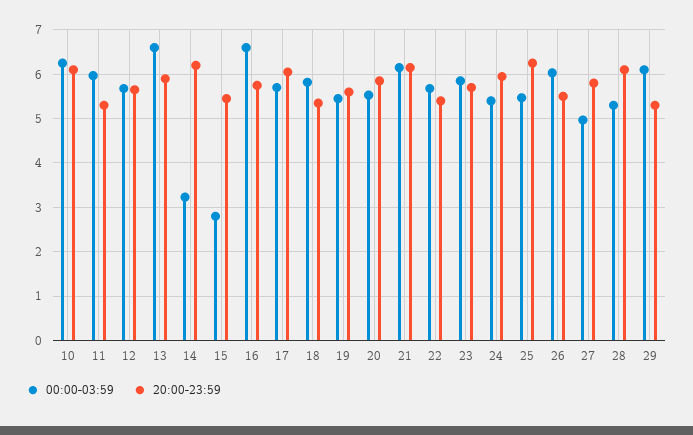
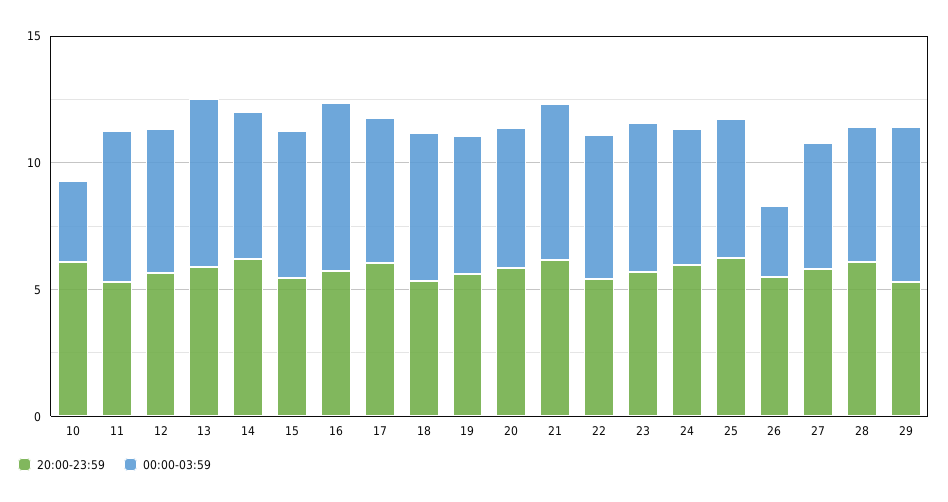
  {
    "00:00-03:59": {
-     "10": 6.2,
+     "10": 3,
      "11": 6,
      "12": 5.6,
      "13": 6.6,
-     "14": 3.2,
+     "14": 6,
-     "15": 2.8,
+     "15": 6,
      "16": 6.6,
      "17": 5.8,
      "18": 5.8,
      "19": 5.4,
      "20": 5.6,
      "21": 6.2,
      "22": 5.6,
      "23": 5.8,
      "24": 5.4,
      "25": 5.4,
-     "26": 6,
+     "26": 3,
      "27": 5,
      "28": 5.4,
      "29": 6.2
    },
    "20:00-23:59": {
      "10": 6.2,
      "11": 5.4,
      "12": 5.6,
      "13": 6,
      "14": 6.2,
      "15": 5.4,
      "16": 5.8,
      "17": 6,
      "18": 5.4,
      "19": 5.6,
      "20": 5.8,
      "21": 6.2,
      "22": 5.4,
      "23": 5.8,
      "24": 6,
      "25": 6.2,
      "26": 5.6,
      "27": 5.8,
      "28": 6.2,
      "29": 5.4
    }
  }

